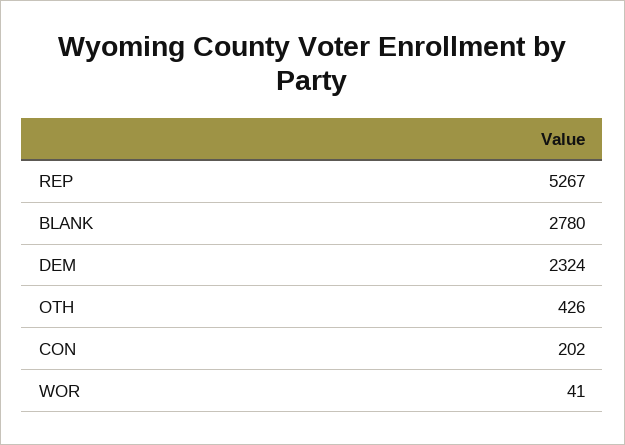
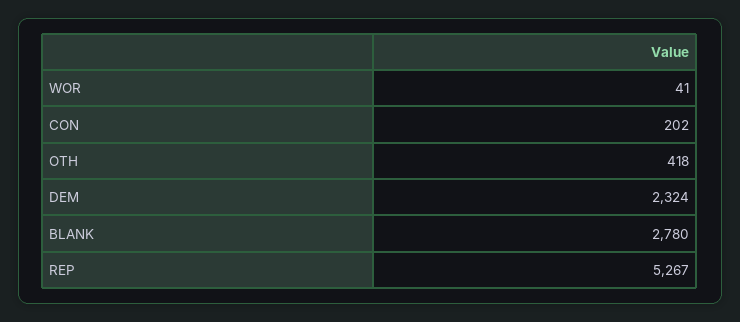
  {
    "REP": 5267,
    "BLANK": 2780,
    "DEM": 2324,
-   "OTH": 426,
+   "OTH": 418,
    "CON": 202,
    "WOR": 41
  }

